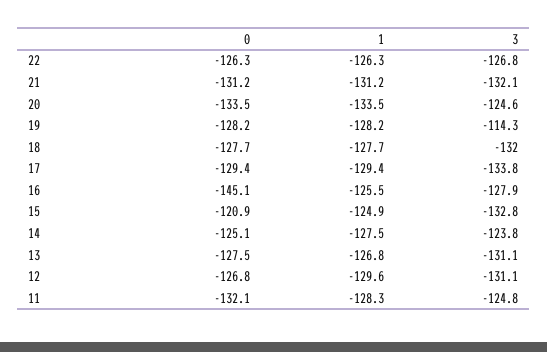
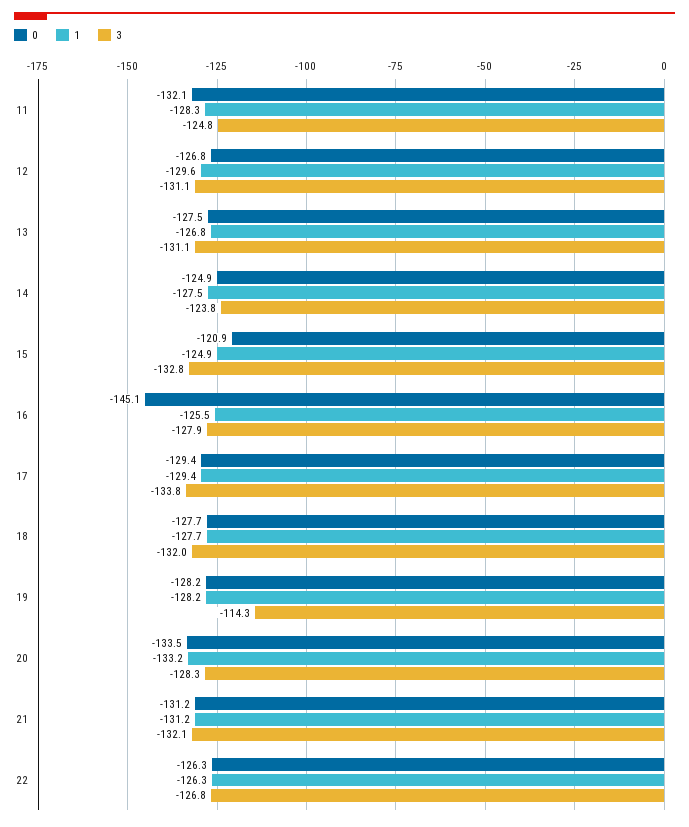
  {
    "0": {
      "22": -126.3,
      "21": -131.2,
      "20": -133.5,
      "19": -128.2,
      "18": -127.7,
      "17": -129.4,
      "16": -145.1,
      "15": -120.9,
-     "14": -125.1,
+     "14": -124.9,
      "13": -127.5,
      "12": -126.8,
      "11": -132.1
    },
    "1": {
      "22": -126.3,
      "21": -131.2,
-     "20": -133.5,
+     "20": -133.2,
      "19": -128.2,
      "18": -127.7,
      "17": -129.4,
      "16": -125.5,
      "15": -124.9,
      "14": -127.5,
      "13": -126.8,
      "12": -129.6,
      "11": -128.3
    },
    "3": {
      "22": -126.8,
      "21": -132.1,
-     "20": -124.6,
+     "20": -128.3,
      "19": -114.3,
      "18": -132,
      "17": -133.8,
      "16": -127.9,
      "15": -132.8,
      "14": -123.8,
      "13": -131.1,
      "12": -131.1,
      "11": -124.8
    }
  }

